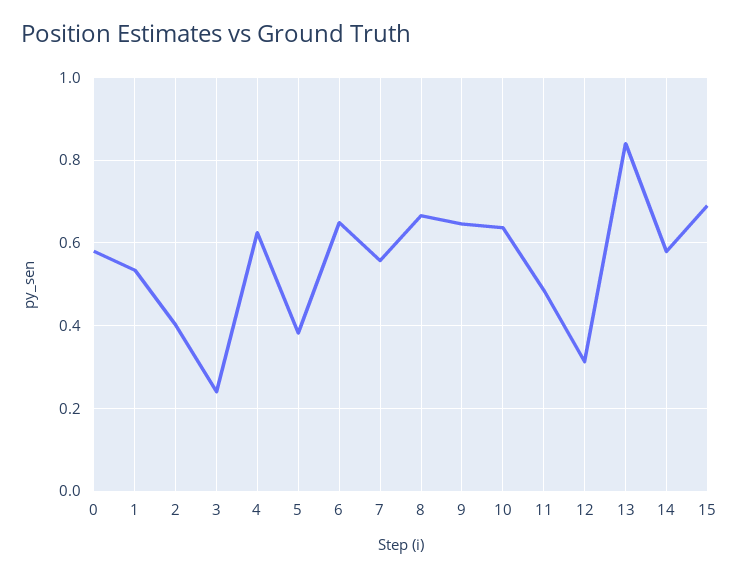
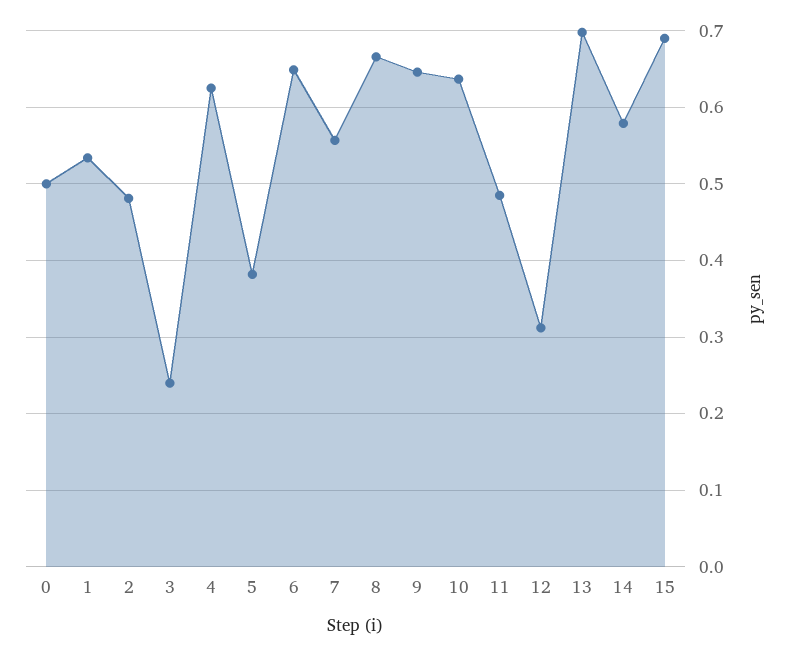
  {
-   "0": 0.58,
+   "0": 0.5,
    "1": 0.53,
-   "2": 0.4,
+   "2": 0.48,
    "3": 0.24,
    "4": 0.63,
    "5": 0.38,
    "6": 0.65,
    "7": 0.56,
    "8": 0.67,
    "9": 0.65,
    "10": 0.64,
    "11": 0.49,
    "12": 0.31,
-   "13": 0.84,
+   "13": 0.7,
    "14": 0.58,
    "15": 0.69
  }

